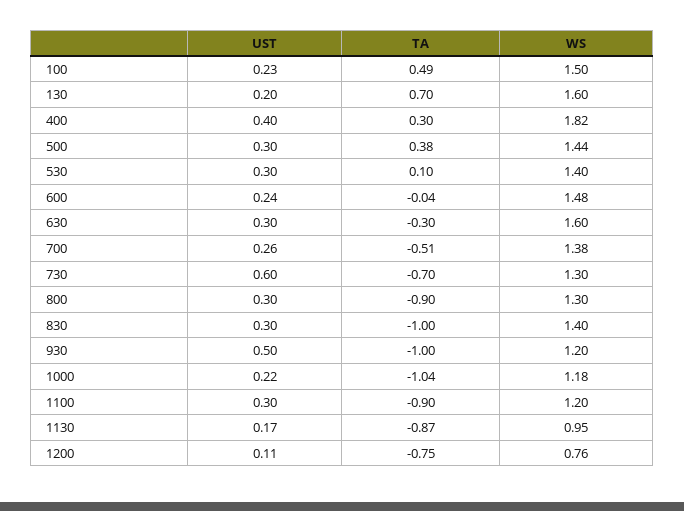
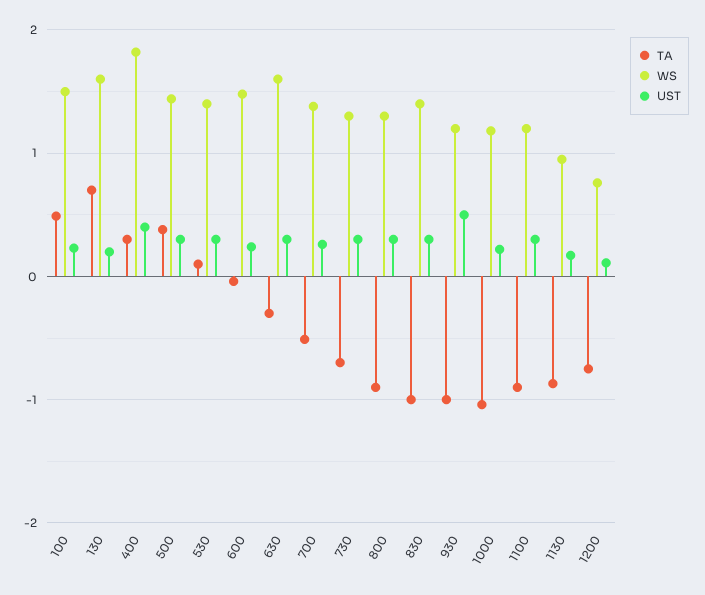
  {
    "UST": {
      "100": 0.23,
      "130": 0.2,
      "400": 0.4,
      "500": 0.3,
      "530": 0.3,
      "600": 0.24,
      "630": 0.3,
      "700": 0.26,
-     "730": 0.6,
+     "730": 0.3,
      "800": 0.3,
      "830": 0.3,
      "930": 0.5,
      "1000": 0.22,
      "1100": 0.3,
      "1130": 0.17,
      "1200": 0.11
    },
    "TA": {
      "100": 0.49,
      "130": 0.7,
      "400": 0.3,
      "500": 0.38,
      "530": 0.1,
      "600": -0.04,
      "630": -0.3,
      "700": -0.51,
      "730": -0.7,
      "800": -0.9,
      "830": -1,
      "930": -1,
      "1000": -1.04,
      "1100": -0.9,
      "1130": -0.87,
      "1200": -0.75
    },
    "WS": {
      "100": 1.5,
      "130": 1.6,
      "400": 1.82,
      "500": 1.44,
      "530": 1.4,
      "600": 1.48,
      "630": 1.6,
      "700": 1.38,
      "730": 1.3,
      "800": 1.3,
      "830": 1.4,
      "930": 1.2,
      "1000": 1.18,
      "1100": 1.2,
      "1130": 0.95,
      "1200": 0.76
    }
  }

